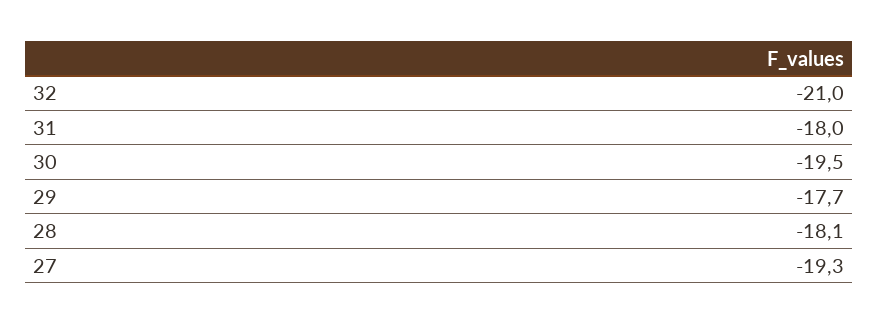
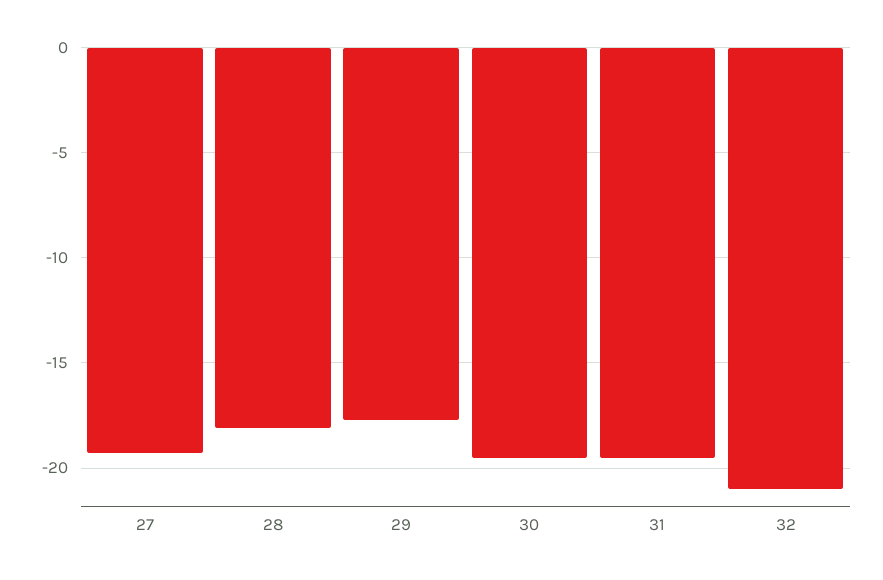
  {
    "32": -21,
-   "31": -18,
+   "31": -19.5,
    "30": -19.5,
    "29": -17.7,
    "28": -18.1,
    "27": -19.3
  }

